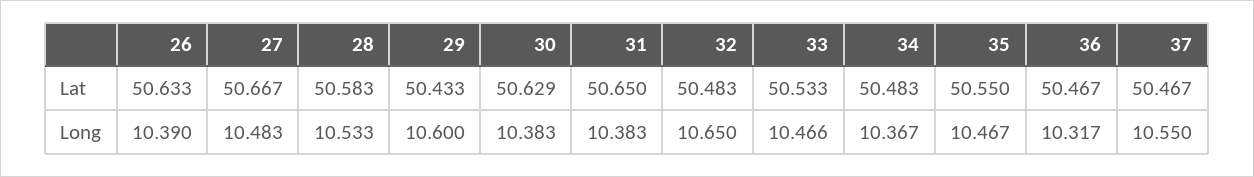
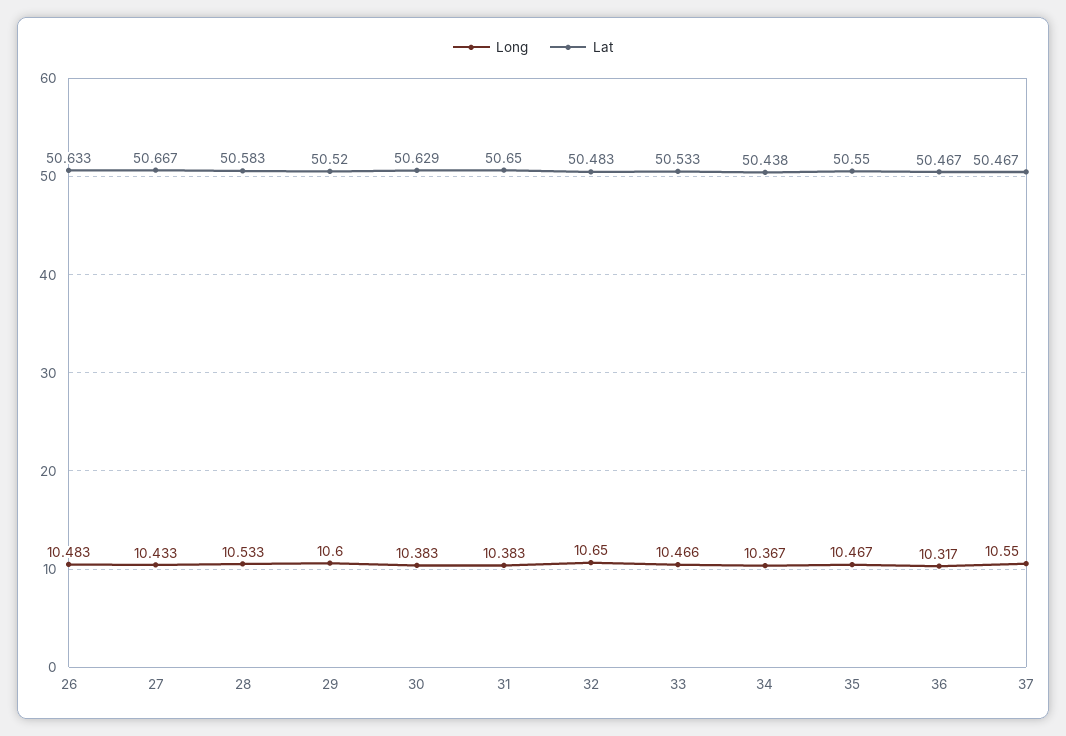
  {
    "Lat": {
      "26": 50.633,
      "27": 50.667,
      "28": 50.583,
-     "29": 50.433,
+     "29": 50.52,
      "30": 50.629,
      "31": 50.65,
      "32": 50.483,
      "33": 50.533,
-     "34": 50.483,
+     "34": 50.438,
      "35": 50.55,
      "36": 50.467,
      "37": 50.467
    },
    "Long": {
-     "26": 10.39,
+     "26": 10.483,
-     "27": 10.483,
+     "27": 10.433,
      "28": 10.533,
      "29": 10.6,
      "30": 10.383,
      "31": 10.383,
      "32": 10.65,
      "33": 10.466,
      "34": 10.367,
      "35": 10.467,
      "36": 10.317,
      "37": 10.55
    }
  }

